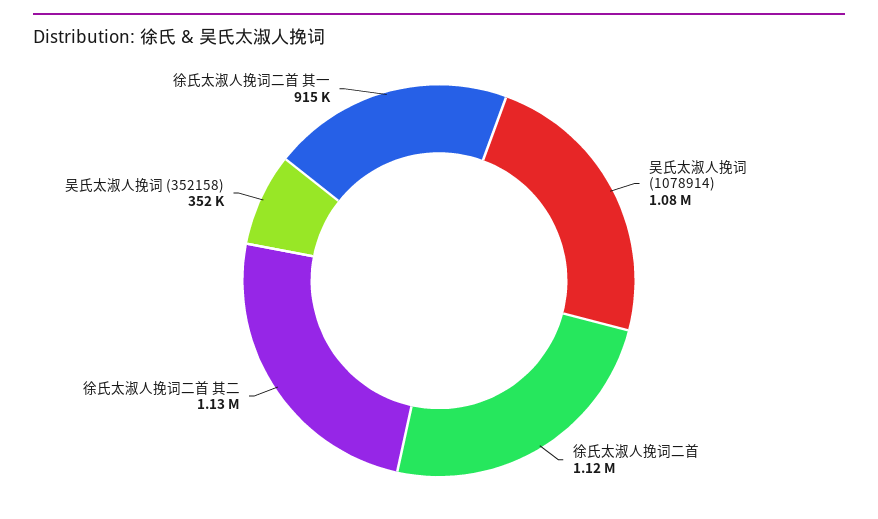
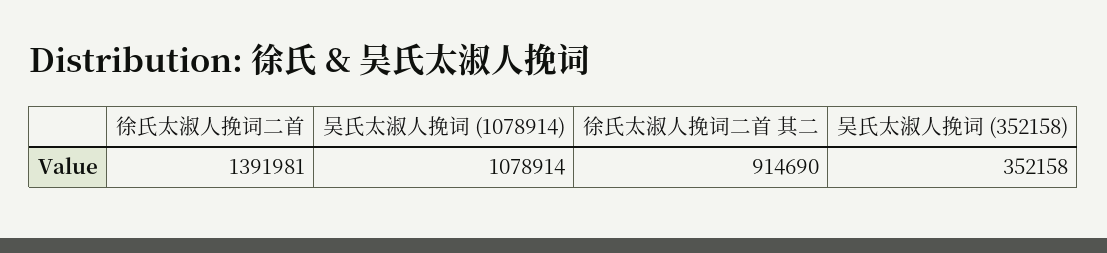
  {
    "吴氏太淑人挽词 (1078914)": 1078914,
-   "徐氏太淑人挽词二首": 1120000,
+   "徐氏太淑人挽词二首": 1391981,
-   "徐氏太淑人挽词二首 其二": 1130000,
+   "徐氏太淑人挽词二首 其二": 914690,
-   "吴氏太淑人挽词 (352158)": 352158,
+   "吴氏太淑人挽词 (352158)": 352158
-   "徐氏太淑人挽词二首 其一": 915000
  }

